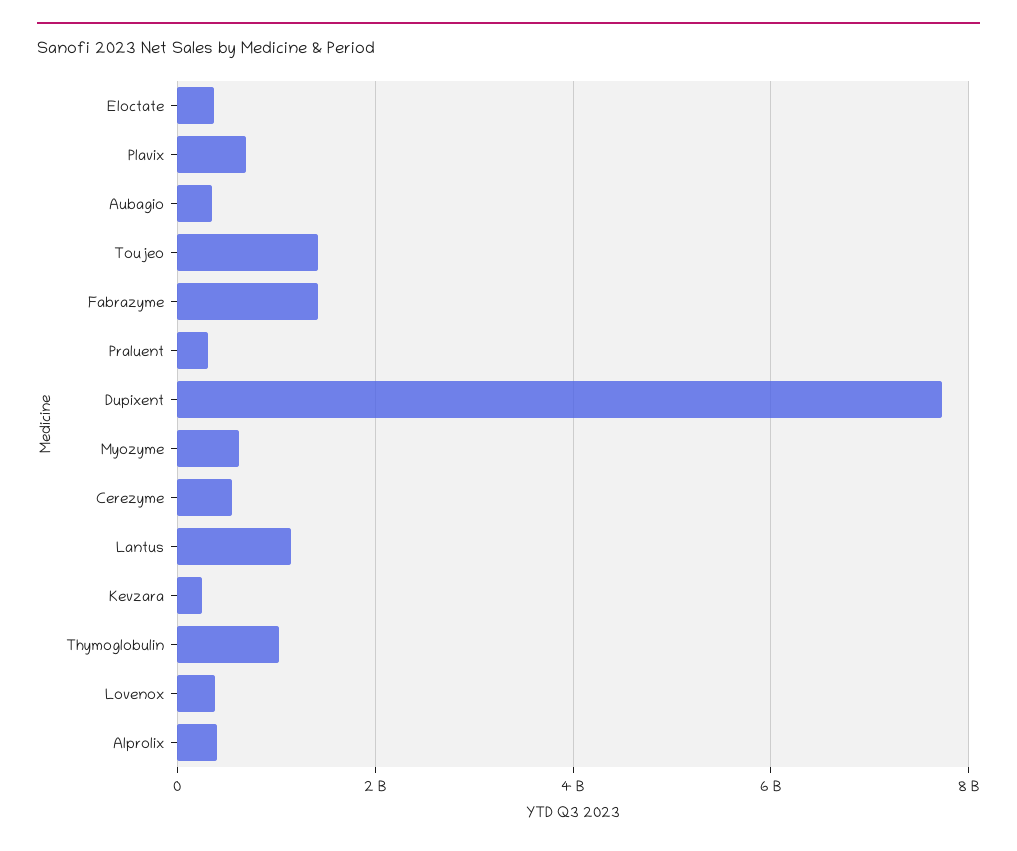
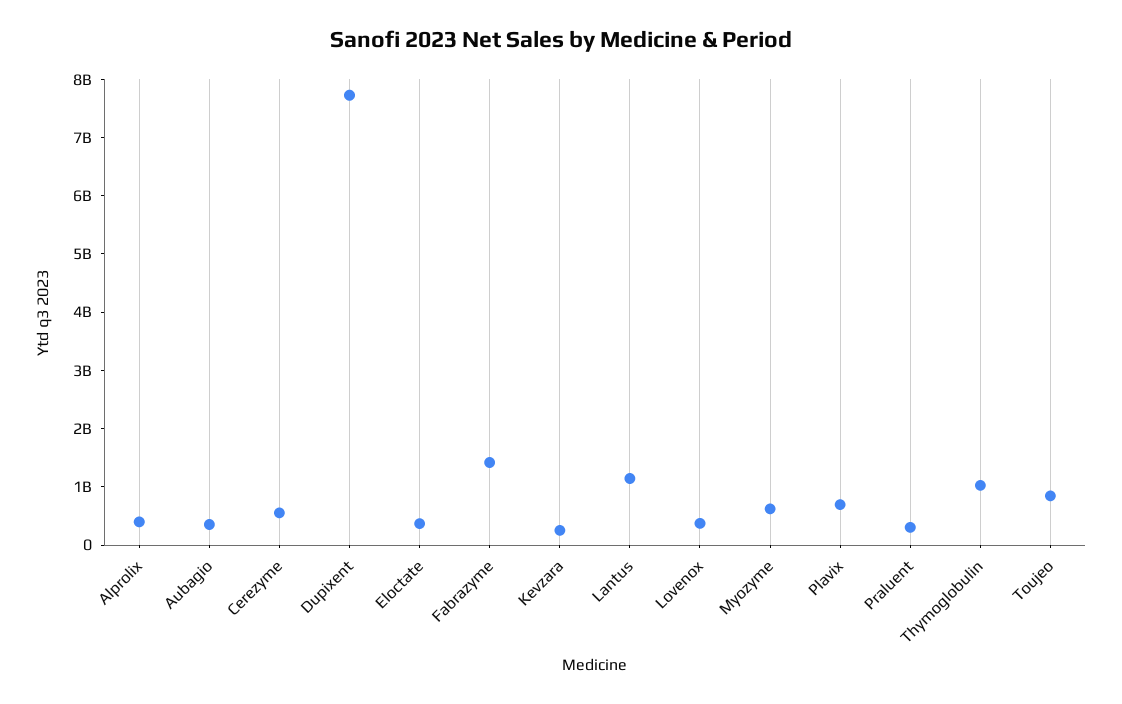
  {
    "Eloctate": 400000000,
    "Plavix": 600000000,
    "Aubagio": 400000000,
-   "Toujeo": 1400000000,
+   "Toujeo": 800000000,
    "Fabrazyme": 1400000000,
    "Praluent": 400000000,
    "Dupixent": 7800000000,
    "Myozyme": 600000000,
    "Cerezyme": 600000000,
    "Lantus": 1200000000,
    "Kevzara": 200000000,
    "Thymoglobulin": 1000000000,
    "Lovenox": 400000000,
    "Alprolix": 400000000
  }

